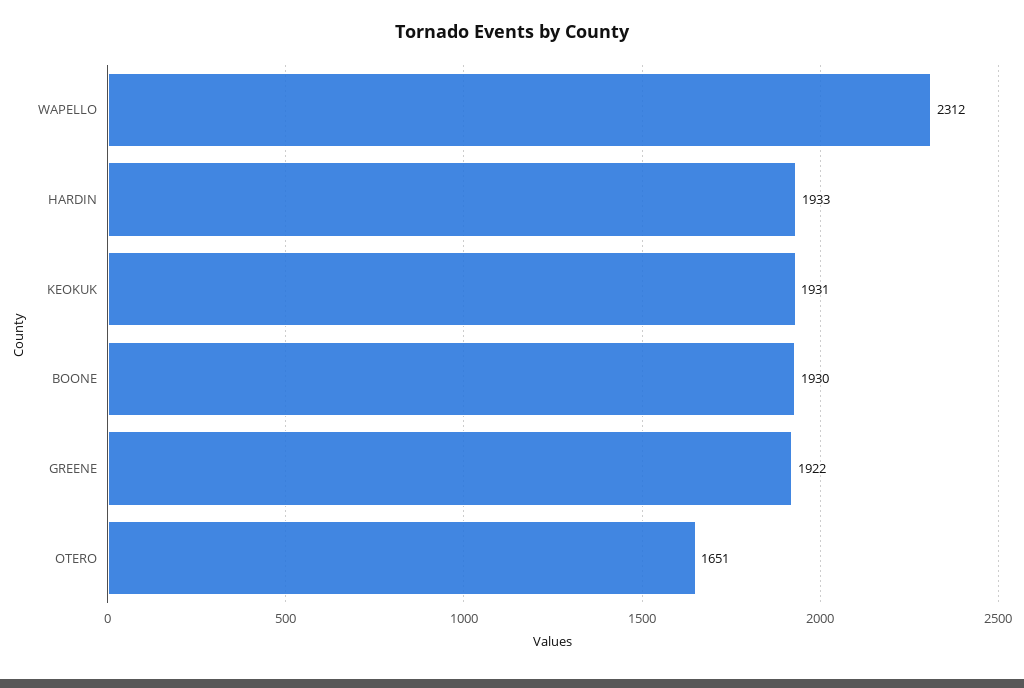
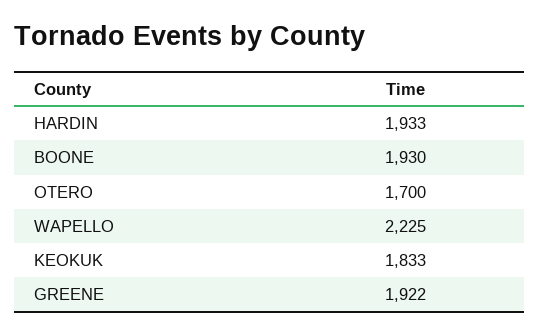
  {
-   "WAPELLO": 2312,
+   "WAPELLO": 2225,
    "HARDIN": 1933,
-   "KEOKUK": 1931,
+   "KEOKUK": 1833,
    "BOONE": 1930,
    "GREENE": 1922,
-   "OTERO": 1651
+   "OTERO": 1700
  }

